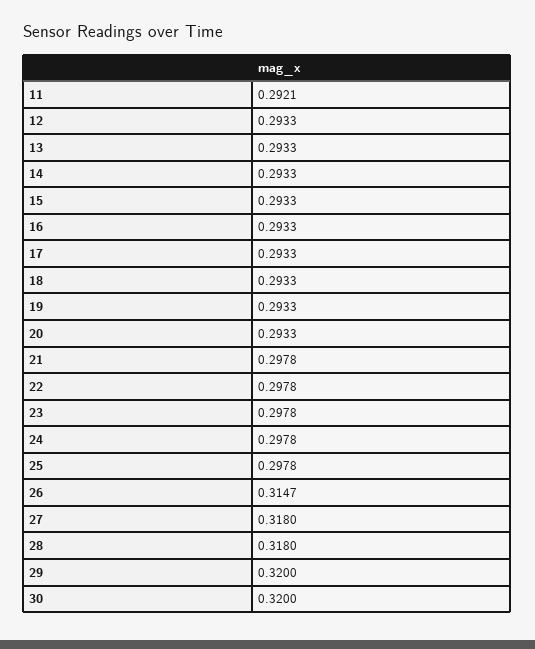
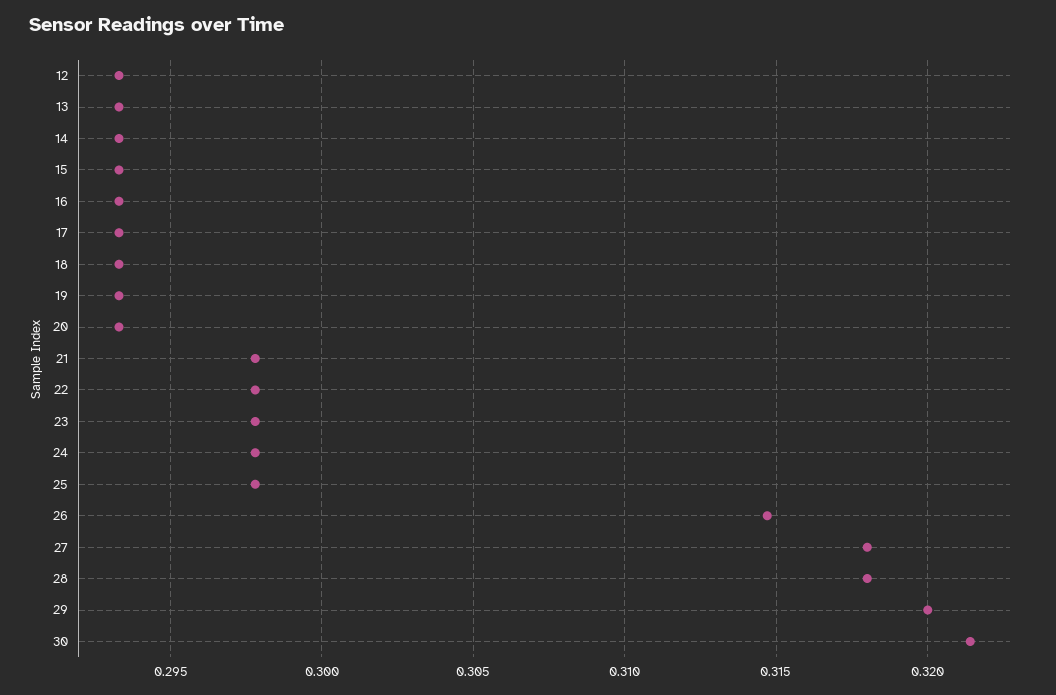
  {
-   "11": 0.2921,
    "12": 0.2933,
    "13": 0.2933,
    "14": 0.2933,
    "15": 0.2933,
    "16": 0.2933,
    "17": 0.2933,
    "18": 0.2933,
    "19": 0.2933,
    "20": 0.2933,
    "21": 0.2978,
    "22": 0.2978,
    "23": 0.2978,
    "24": 0.2978,
    "25": 0.2978,
    "26": 0.3147,
    "27": 0.318,
    "28": 0.318,
    "29": 0.32,
-   "30": 0.32
+   "30": 0.3215
  }

